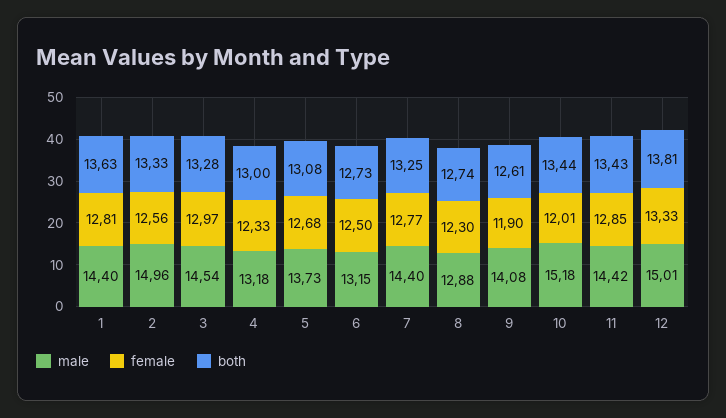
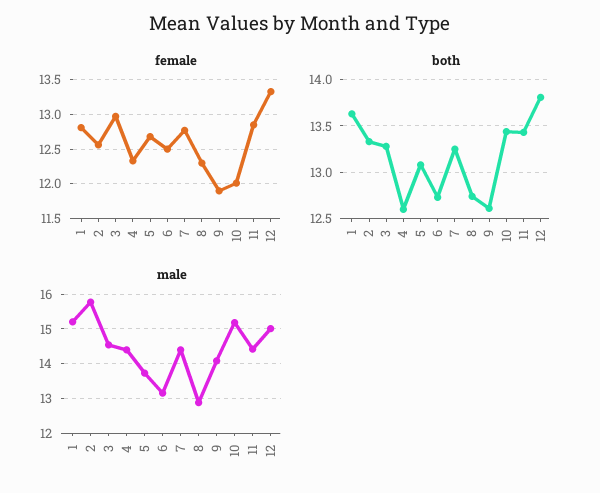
  {
    "male": {
-     "1": 14.4,
+     "1": 15.2,
-     "2": 14.96,
+     "2": 15.8,
      "3": 14.54,
-     "4": 13.18,
+     "4": 14.4,
      "5": 13.73,
      "6": 13.15,
      "7": 14.4,
      "8": 12.88,
      "9": 14.08,
      "10": 15.18,
      "11": 14.42,
      "12": 15.01
    },
    "female": {
      "1": 12.81,
      "2": 12.56,
      "3": 12.97,
      "4": 12.33,
      "5": 12.68,
      "6": 12.5,
      "7": 12.77,
      "8": 12.3,
      "9": 11.9,
      "10": 12.01,
      "11": 12.85,
      "12": 13.33
    },
    "both": {
      "1": 13.63,
      "2": 13.33,
      "3": 13.28,
-     "4": 13,
+     "4": 12.6,
      "5": 13.08,
      "6": 12.73,
      "7": 13.25,
      "8": 12.74,
      "9": 12.61,
      "10": 13.44,
      "11": 13.43,
      "12": 13.81
    }
  }

